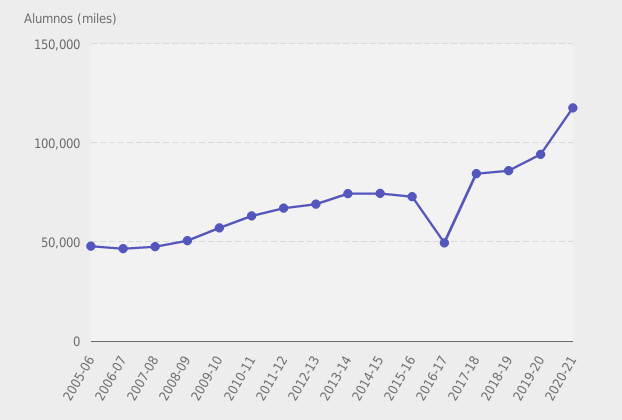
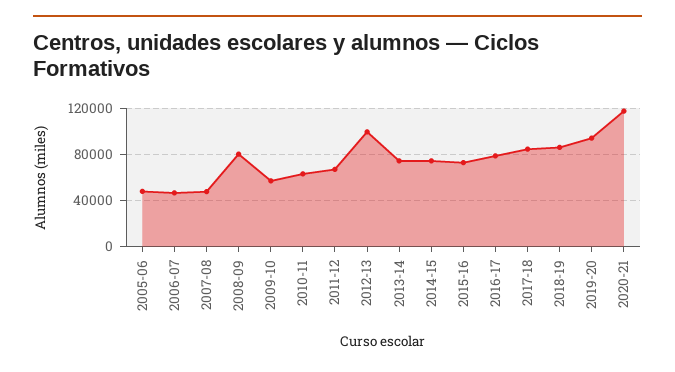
  {
    "2005-06": 50000,
    "2006-07": 45000,
    "2007-08": 50000,
-   "2008-09": 50000,
+   "2008-09": 80000,
    "2009-10": 55000,
    "2010-11": 65000,
    "2011-12": 65000,
-   "2012-13": 70000,
+   "2012-13": 100000,
    "2013-14": 75000,
    "2014-15": 75000,
    "2015-16": 75000,
-   "2016-17": 50000,
+   "2016-17": 80000,
    "2017-18": 85000,
    "2018-19": 85000,
    "2019-20": 95000,
    "2020-21": 120000
  }

